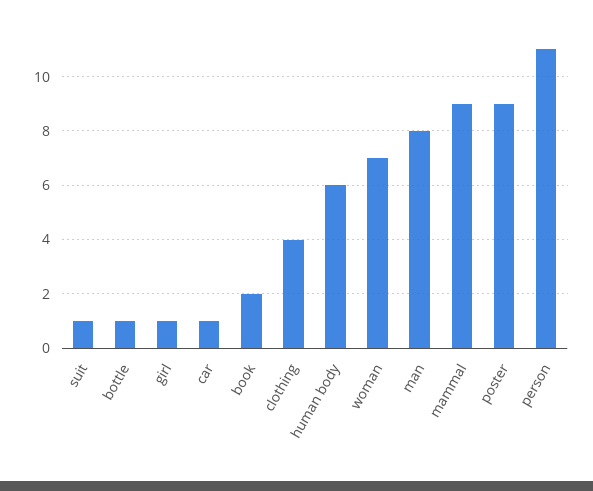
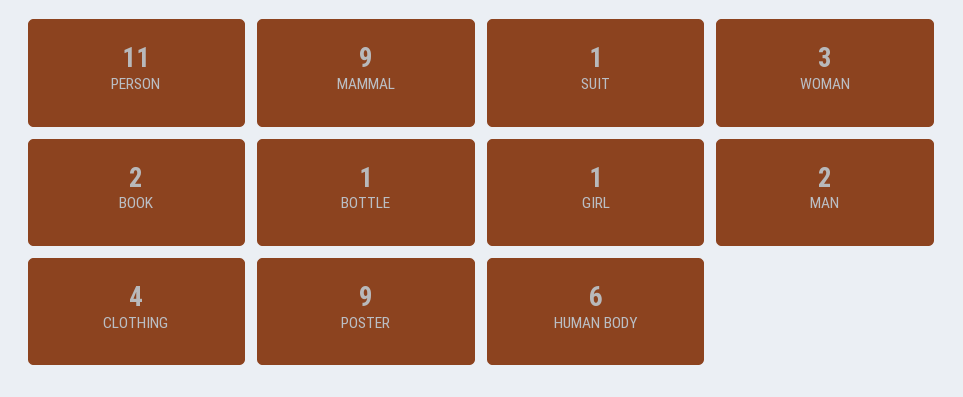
  {
    "suit": 1,
    "bottle": 1,
    "girl": 1,
-   "car": 1,
    "book": 2,
    "clothing": 4,
    "human body": 6,
-   "woman": 7,
+   "woman": 3,
-   "man": 8,
+   "man": 2,
    "mammal": 9,
    "poster": 9,
    "person": 11
  }

